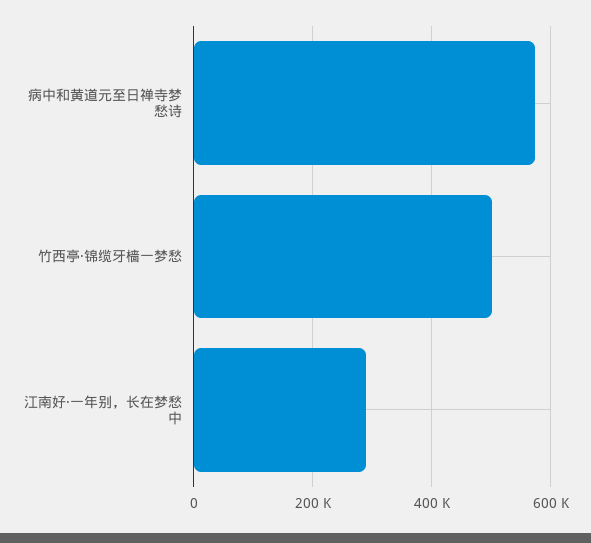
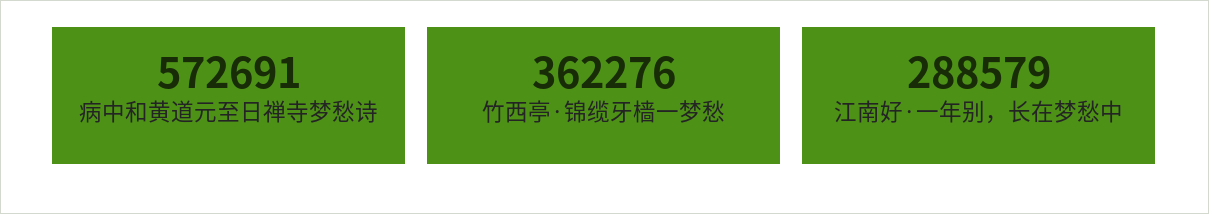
  {
    "病中和黄道元至日禅寺梦愁诗": 572691,
-   "竹西亭·锦缆牙樯一梦愁": 500000,
+   "竹西亭·锦缆牙樯一梦愁": 362276,
    "江南好·一年别，长在梦愁中": 288579
  }

